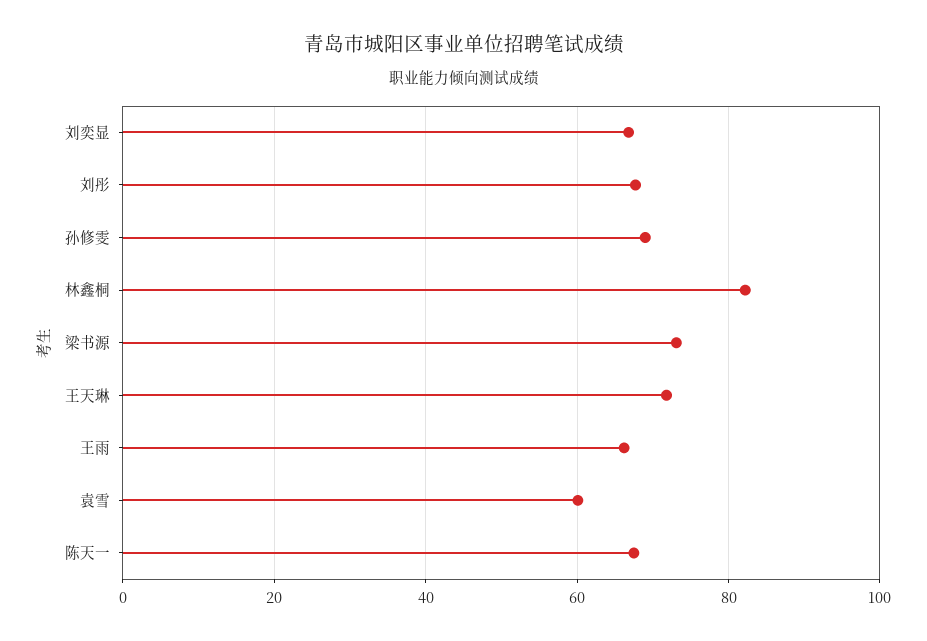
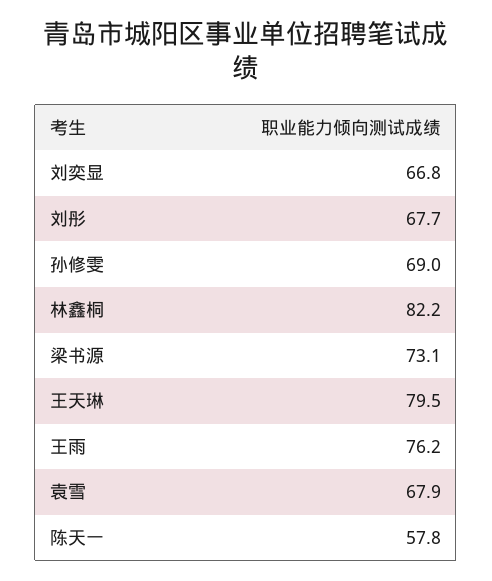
  {
    "刘奕显": 66.8,
    "刘彤": 67.7,
    "孙修雯": 69,
    "林鑫桐": 82.2,
    "梁书源": 73.1,
-   "王天琳": 72,
+   "王天琳": 79.5,
-   "王雨": 66,
+   "王雨": 76.2,
-   "袁雪": 60,
+   "袁雪": 67.9,
-   "陈天一": 68
+   "陈天一": 57.8
  }

